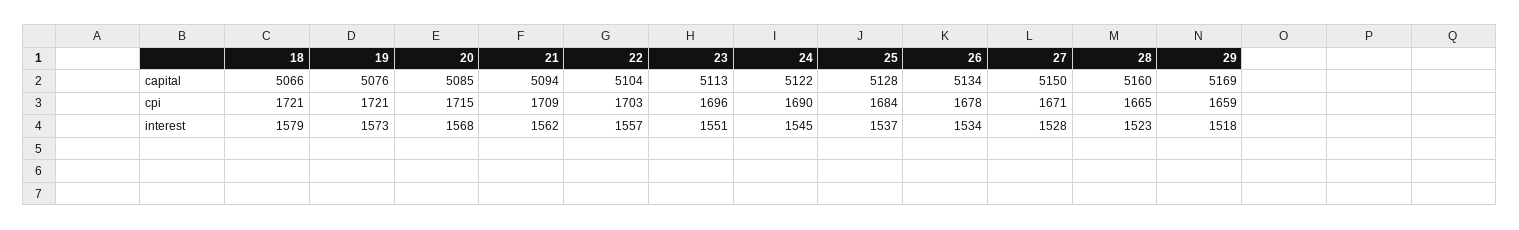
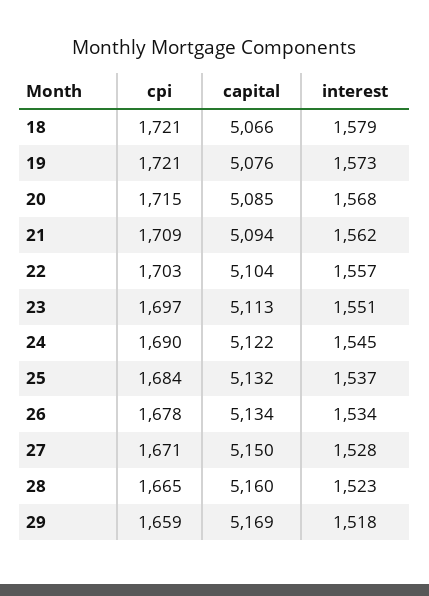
  {
    "18": {
      "capital": 5066,
      "cpi": 1721,
      "interest": 1579
    },
    "19": {
      "capital": 5076,
      "cpi": 1721,
      "interest": 1573
    },
    "20": {
      "capital": 5085,
      "cpi": 1715,
      "interest": 1568
    },
    "21": {
      "capital": 5094,
      "cpi": 1709,
      "interest": 1562
    },
    "22": {
      "capital": 5104,
      "cpi": 1703,
      "interest": 1557
    },
    "23": {
      "capital": 5113,
-     "cpi": 1696,
+     "cpi": 1697,
      "interest": 1551
    },
    "24": {
      "capital": 5122,
      "cpi": 1690,
      "interest": 1545
    },
    "25": {
-     "capital": 5128,
+     "capital": 5132,
      "cpi": 1684,
      "interest": 1537
    },
    "26": {
      "capital": 5134,
      "cpi": 1678,
      "interest": 1534
    },
    "27": {
      "capital": 5150,
      "cpi": 1671,
      "interest": 1528
    },
    "28": {
      "capital": 5160,
      "cpi": 1665,
      "interest": 1523
    },
    "29": {
      "capital": 5169,
      "cpi": 1659,
      "interest": 1518
    }
  }

